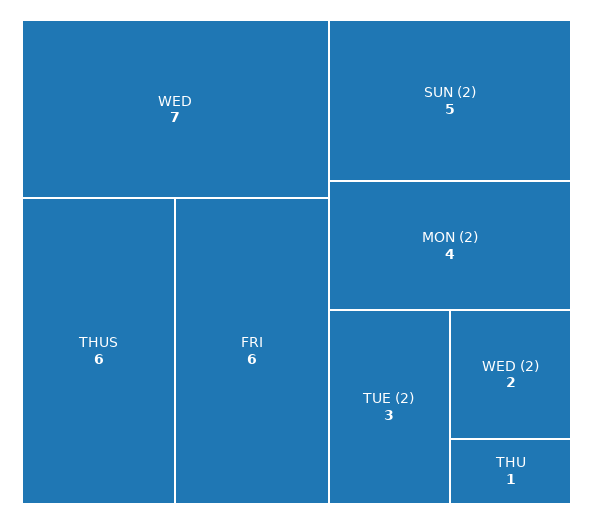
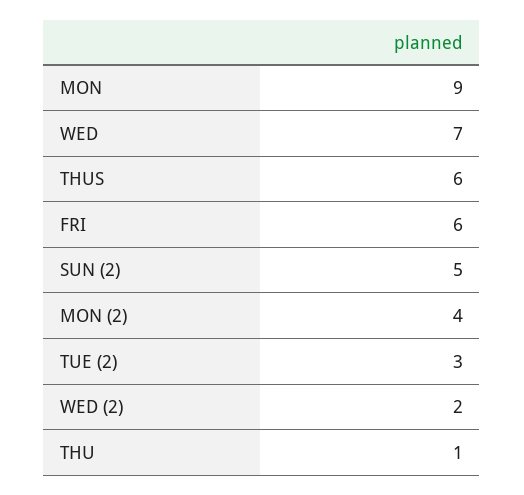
  {
    "WED": 7,
    "THUS": 6,
    "FRI": 6,
    "SUN (2)": 5,
    "MON (2)": 4,
    "TUE (2)": 3,
    "WED (2)": 2,
-   "THU": 1
+   "THU": 1,
+   "MON": 9
  }

